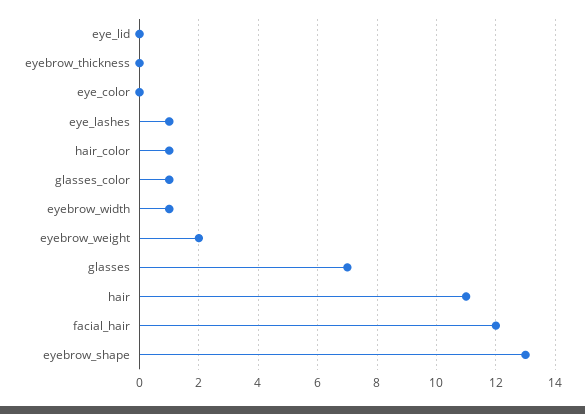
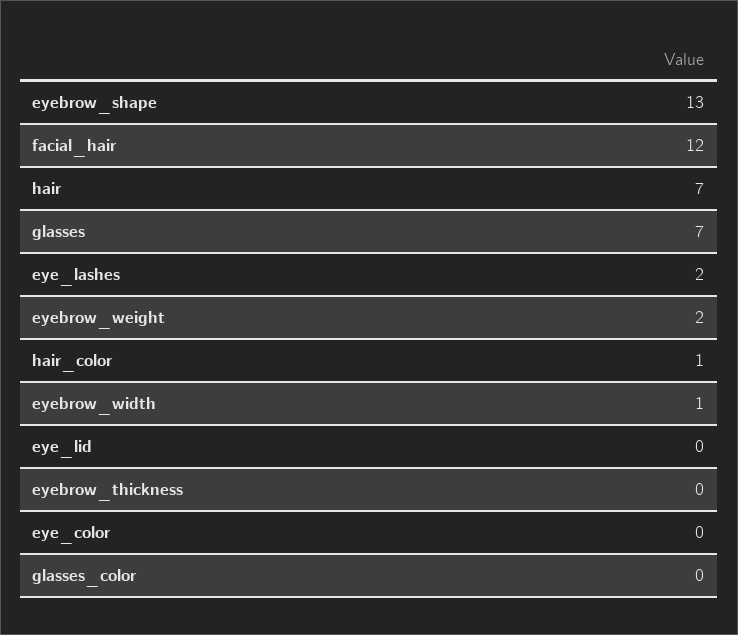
  {
    "eye_lid": 0,
    "eyebrow_thickness": 0,
    "eye_color": 0,
-   "eye_lashes": 1,
+   "eye_lashes": 2,
    "hair_color": 1,
-   "glasses_color": 1,
+   "glasses_color": 0,
    "eyebrow_width": 1,
    "eyebrow_weight": 2,
    "glasses": 7,
-   "hair": 11,
+   "hair": 7,
    "facial_hair": 12,
    "eyebrow_shape": 13
  }

